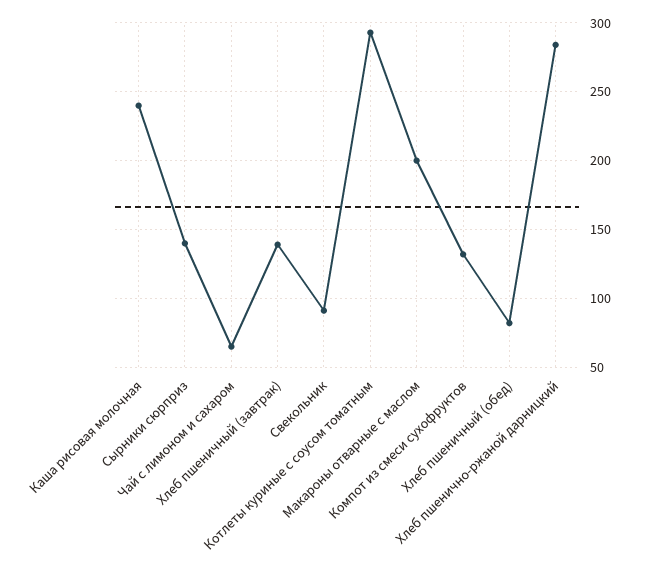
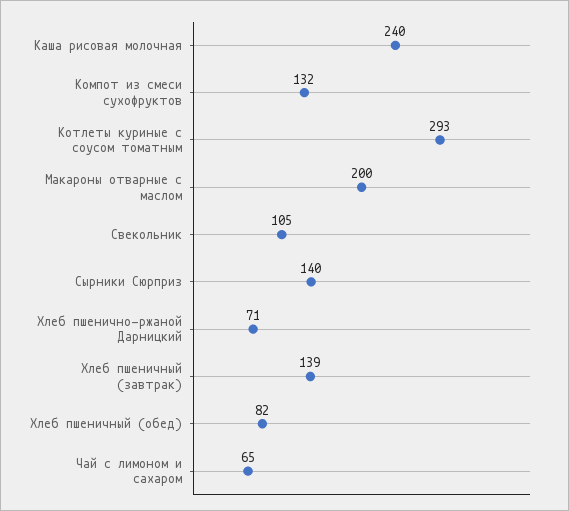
  {
    "Каша рисовая молочная": 240,
    "Сырники сюрприз": 140,
    "Чай с лимоном и сахаром": 65,
    "Хлеб пшеничный (завтрак)": 139,
-   "Свекольник": 90,
+   "Свекольник": 105,
    "Котлеты куриные с соусом томатным": 293,
    "Макароны отварные с маслом": 200,
    "Компот из смеси сухофруктов": 132,
    "Хлеб пшеничный (обед)": 82,
-   "Хлеб пшенично-ржаной дарницкий": 285
+   "Хлеб пшенично-ржаной дарницкий": 71
  }

